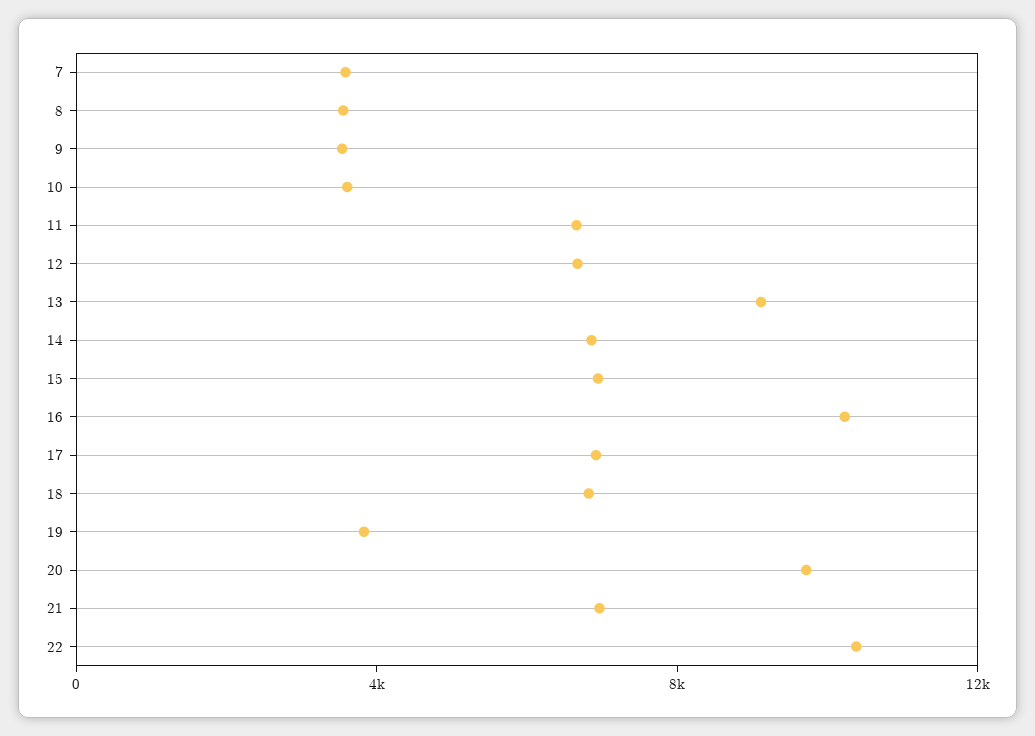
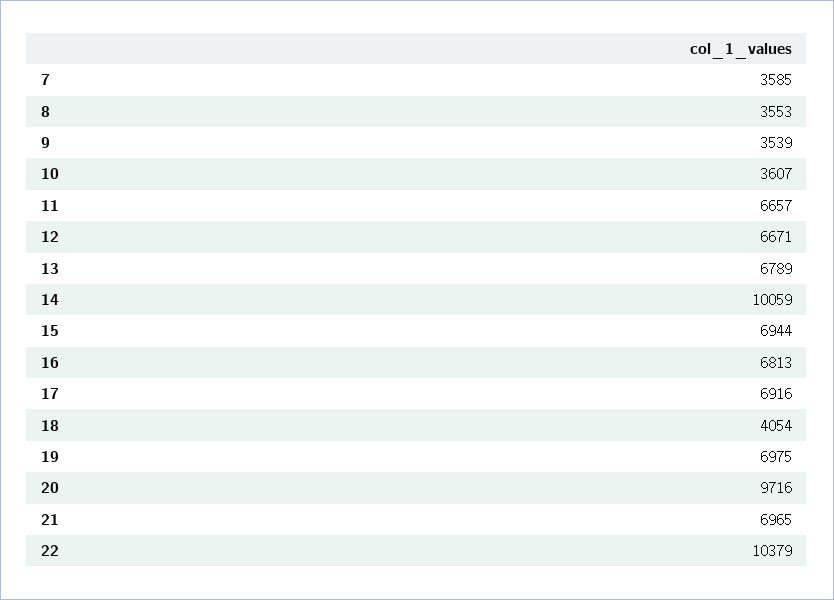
  {
    "7": 3585,
    "8": 3553,
    "9": 3539,
    "10": 3607,
    "11": 6657,
    "12": 6671,
-   "13": 9000,
+   "13": 6789,
-   "14": 7000,
+   "14": 10059,
    "15": 6944,
-   "16": 10000,
+   "16": 6813,
    "17": 6916,
-   "18": 7000,
+   "18": 4054,
-   "19": 4000,
+   "19": 6975,
    "20": 9716,
    "21": 6965,
    "22": 10379
  }

